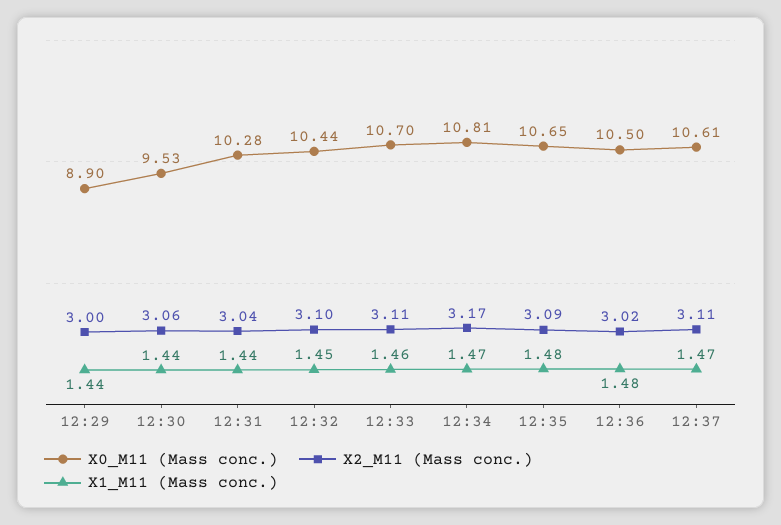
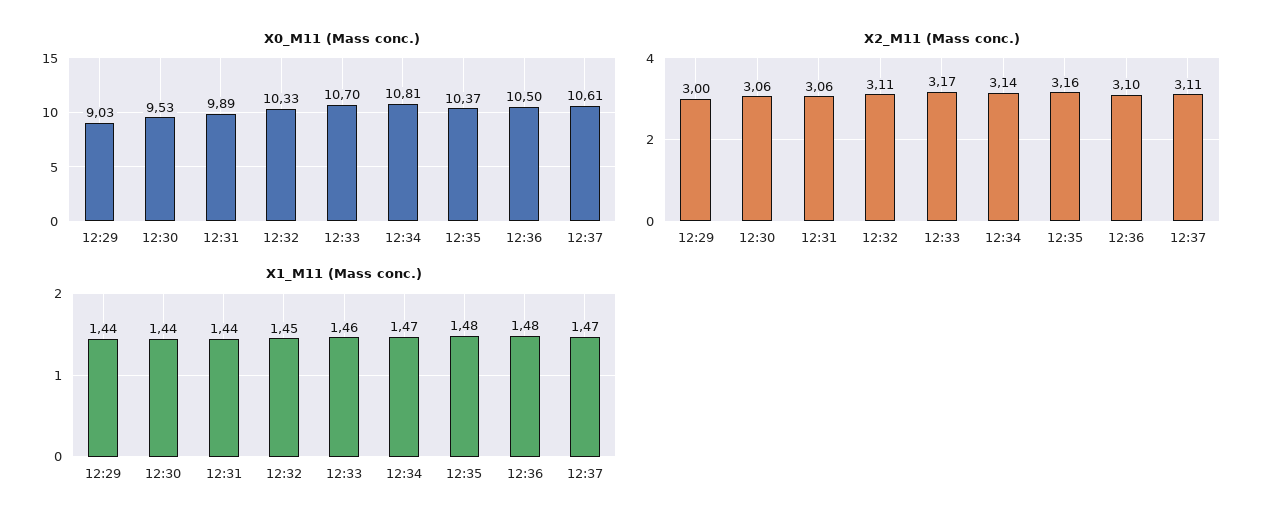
  {
    "X0_M11 (Mass conc.)": {
-     "12:29": 8.9,
+     "12:29": 9.03,
      "12:30": 9.53,
-     "12:31": 10.28,
+     "12:31": 9.89,
-     "12:32": 10.44,
+     "12:32": 10.33,
      "12:33": 10.7,
      "12:34": 10.81,
-     "12:35": 10.65,
+     "12:35": 10.37,
      "12:36": 10.5,
      "12:37": 10.61
    },
    "X2_M11 (Mass conc.)": {
      "12:29": 3,
      "12:30": 3.06,
-     "12:31": 3.04,
+     "12:31": 3.06,
-     "12:32": 3.1,
+     "12:32": 3.11,
-     "12:33": 3.11,
+     "12:33": 3.17,
-     "12:34": 3.17,
+     "12:34": 3.14,
-     "12:35": 3.09,
+     "12:35": 3.16,
-     "12:36": 3.02,
+     "12:36": 3.1,
      "12:37": 3.11
    },
    "X1_M11 (Mass conc.)": {
      "12:29": 1.44,
      "12:30": 1.44,
      "12:31": 1.44,
      "12:32": 1.45,
      "12:33": 1.46,
      "12:34": 1.47,
      "12:35": 1.48,
      "12:36": 1.48,
      "12:37": 1.47
    }
  }

